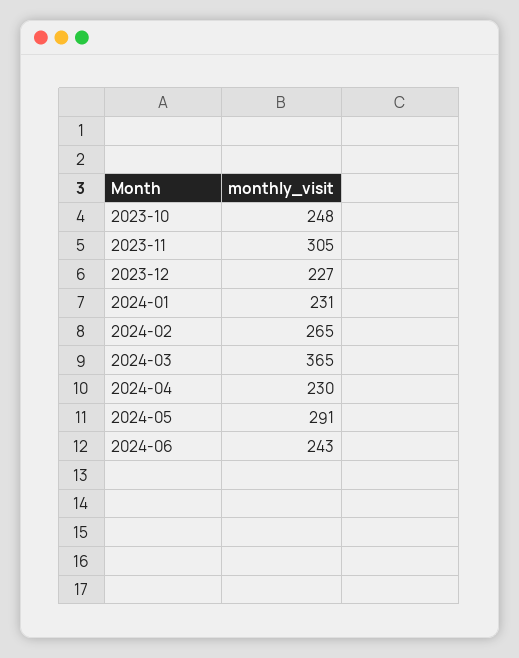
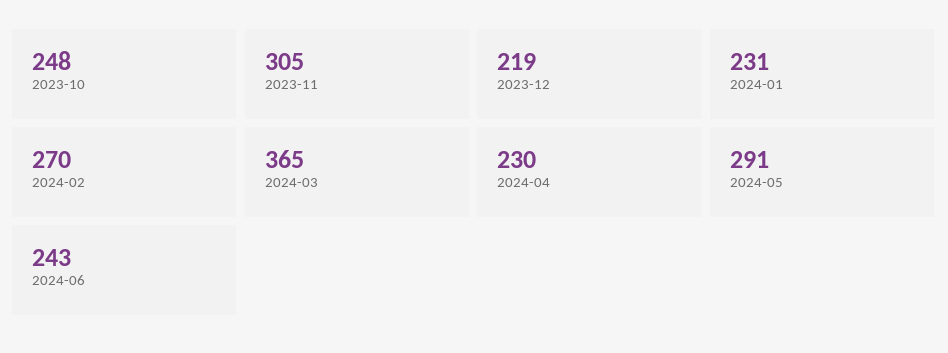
  {
    "2023-10": 248,
    "2023-11": 305,
-   "2023-12": 227,
+   "2023-12": 219,
    "2024-01": 231,
-   "2024-02": 265,
+   "2024-02": 270,
    "2024-03": 365,
    "2024-04": 230,
    "2024-05": 291,
    "2024-06": 243
  }

